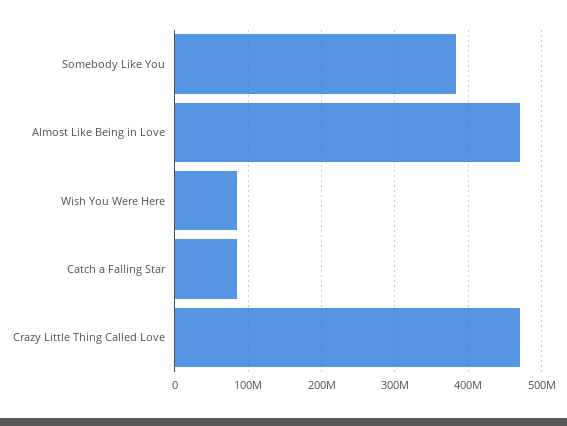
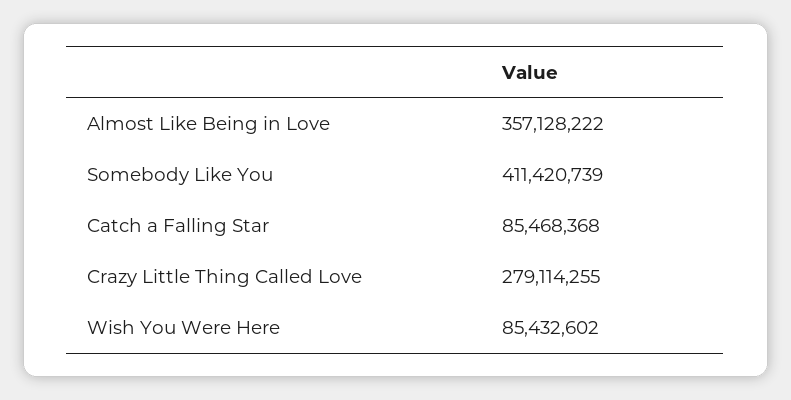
  {
-   "Somebody Like You": 380000000,
+   "Somebody Like You": 411420739,
-   "Almost Like Being in Love": 470000000,
+   "Almost Like Being in Love": 357128222,
    "Wish You Were Here": 85432602,
    "Catch a Falling Star": 85468368,
-   "Crazy Little Thing Called Love": 470000000
+   "Crazy Little Thing Called Love": 279114255
  }

